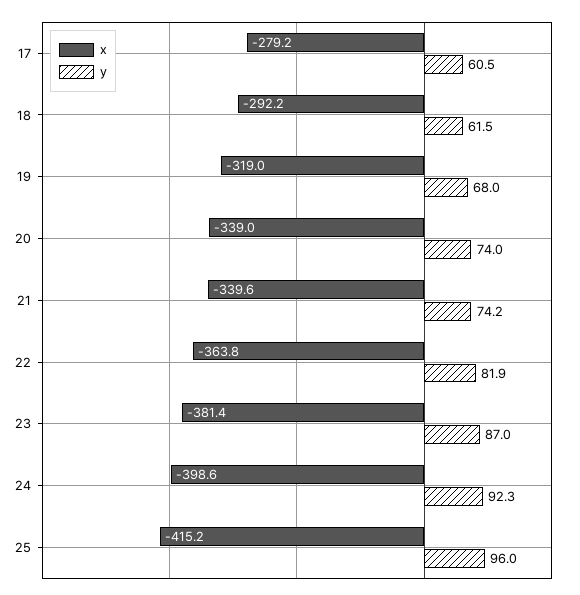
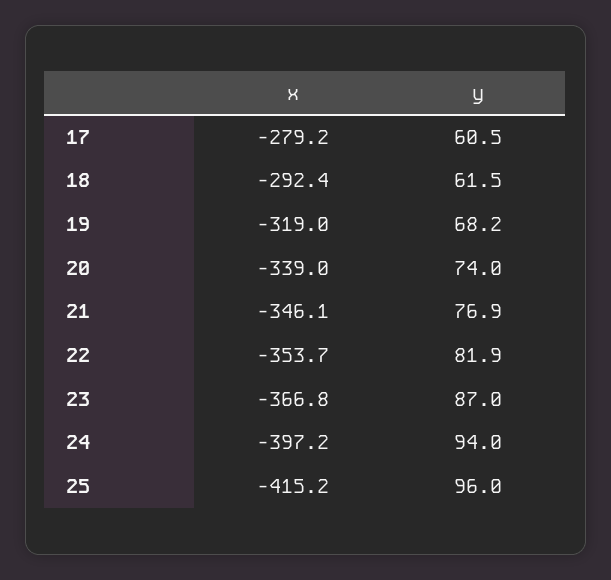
  {
    "x": {
      "17": -279.2,
-     "18": -292.2,
+     "18": -292.4,
      "19": -319,
      "20": -339,
-     "21": -339.6,
+     "21": -346.1,
-     "22": -363.8,
+     "22": -353.7,
-     "23": -381.4,
+     "23": -366.8,
-     "24": -398.6,
+     "24": -397.2,
      "25": -415.2
    },
    "y": {
      "17": 60.5,
      "18": 61.5,
-     "19": 68,
+     "19": 68.2,
      "20": 74,
-     "21": 74.2,
+     "21": 76.9,
      "22": 81.9,
      "23": 87,
-     "24": 92.3,
+     "24": 94,
      "25": 96
    }
  }

